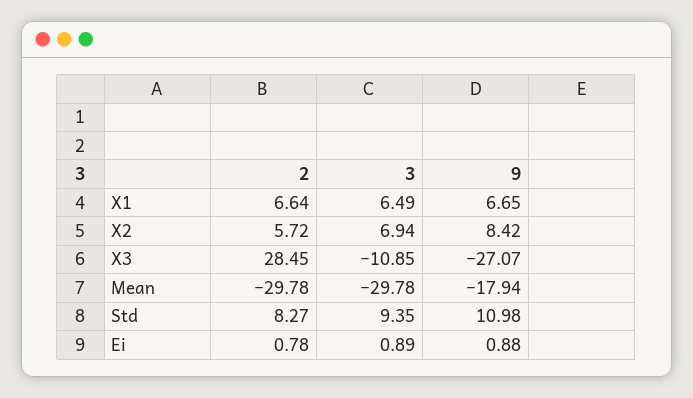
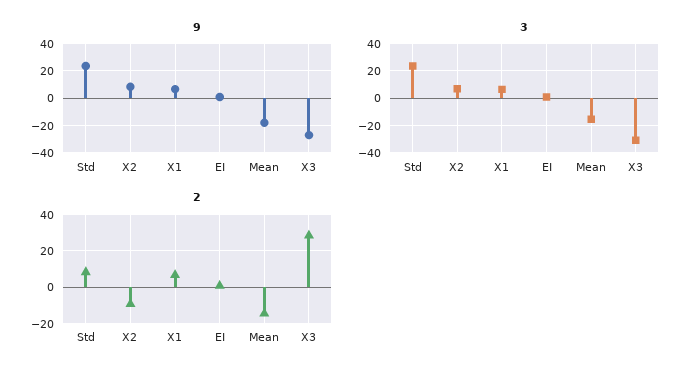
  {
    "2": {
      "X1": 6.64,
-     "X2": 5.72,
+     "X2": -10,
      "X3": 28.45,
-     "Mean": -29.78,
+     "Mean": -15,
      "Std": 8.27,
      "Ei": 0.78
    },
    "3": {
      "X1": 6.49,
      "X2": 6.94,
-     "X3": -10.85,
+     "X3": -30,
-     "Mean": -29.78,
+     "Mean": -15,
-     "Std": 9.35,
+     "Std": 25,
      "Ei": 0.89
    },
    "9": {
      "X1": 6.65,
      "X2": 8.42,
      "X3": -27.07,
      "Mean": -17.94,
-     "Std": 10.98,
+     "Std": 25,
      "Ei": 0.88
    }
  }

